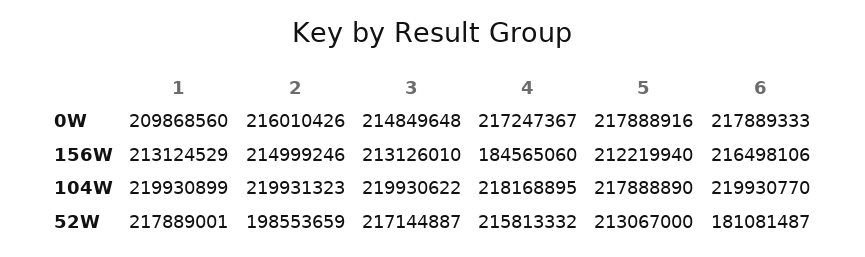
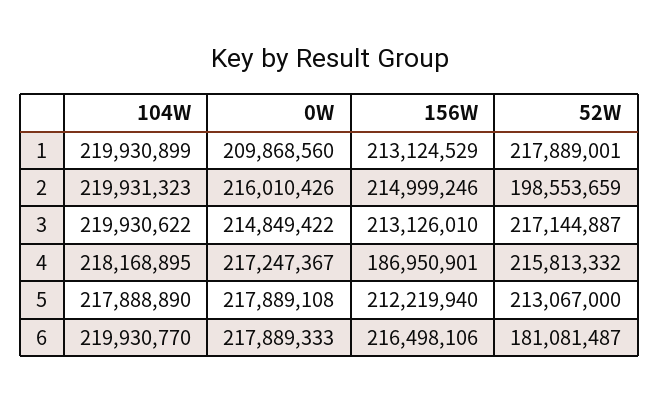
  {
    "1": {
      "0W": 209868560,
      "156W": 213124529,
      "104W": 219930899,
      "52W": 217889001
    },
    "2": {
      "0W": 216010426,
      "156W": 214999246,
      "104W": 219931323,
      "52W": 198553659
    },
    "3": {
-     "0W": 214849648,
+     "0W": 214849422,
      "156W": 213126010,
      "104W": 219930622,
      "52W": 217144887
    },
    "4": {
      "0W": 217247367,
-     "156W": 184565060,
+     "156W": 186950901,
      "104W": 218168895,
      "52W": 215813332
    },
    "5": {
-     "0W": 217888916,
+     "0W": 217889108,
      "156W": 212219940,
      "104W": 217888890,
      "52W": 213067000
    },
    "6": {
      "0W": 217889333,
      "156W": 216498106,
      "104W": 219930770,
      "52W": 181081487
    }
  }

